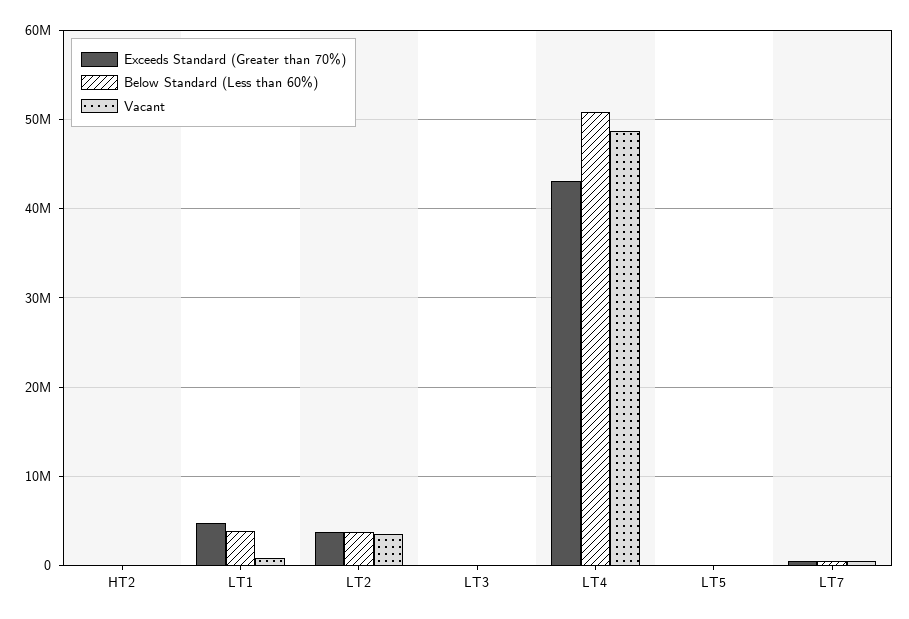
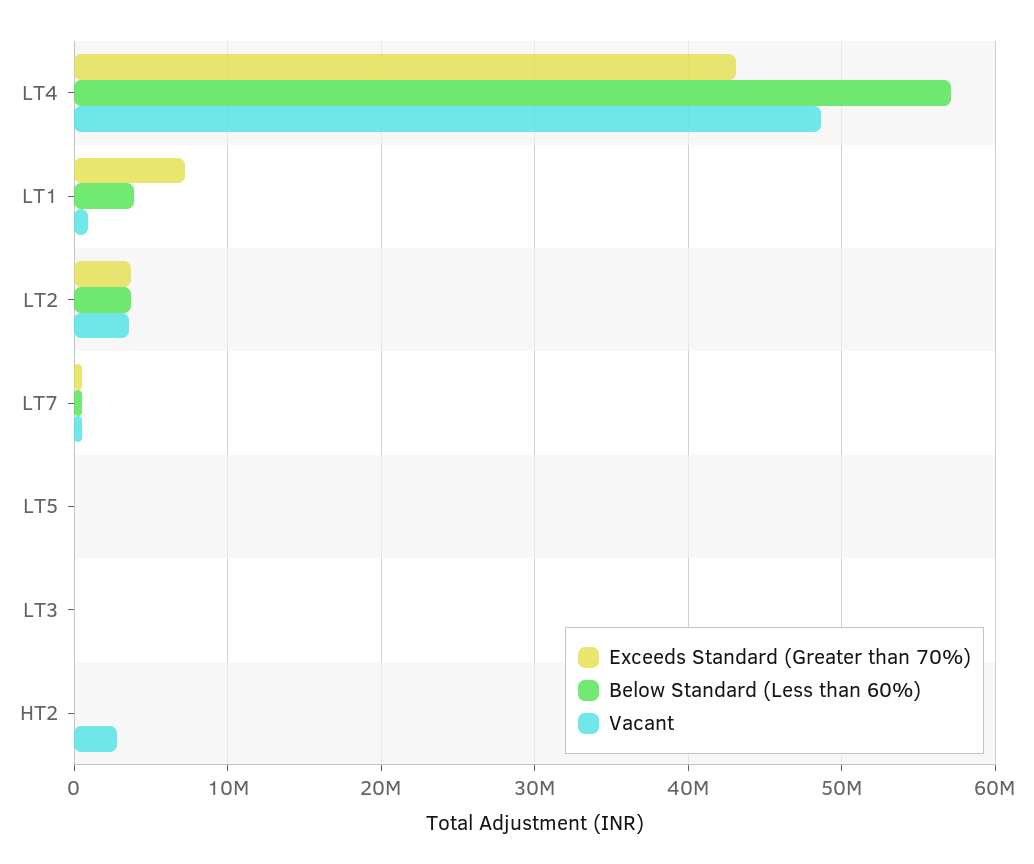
  {
    "Exceeds Standard (Greater than 70%)": {
      "HT2": 0,
-     "LT1": 5000000,
+     "LT1": 7000000,
      "LT2": 4000000,
      "LT3": 0,
      "LT4": 43000000,
      "LT5": 0,
      "LT7": 1000000
    },
    "Below Standard (Less than 60%)": {
      "HT2": 0,
      "LT1": 4000000,
      "LT2": 4000000,
      "LT3": 0,
-     "LT4": 51000000,
+     "LT4": 57000000,
      "LT5": 0,
      "LT7": 1000000
    },
    "Vacant": {
-     "HT2": 0,
+     "HT2": 3000000,
      "LT1": 1000000,
      "LT2": 4000000,
      "LT3": 0,
      "LT4": 49000000,
      "LT5": 0,
      "LT7": 1000000
    }
  }

